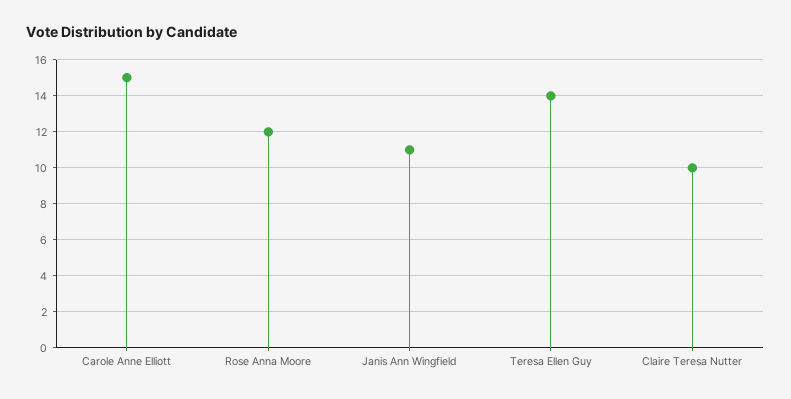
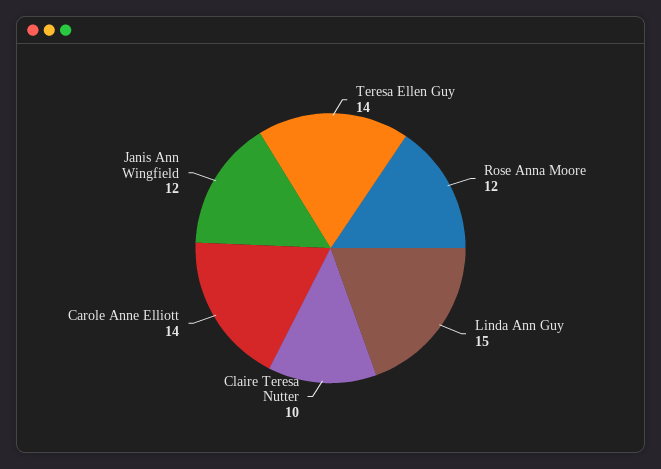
  {
-   "Carole Anne Elliott": 15,
+   "Carole Anne Elliott": 14,
    "Rose Anna Moore": 12,
-   "Janis Ann Wingfield": 11,
+   "Janis Ann Wingfield": 12,
    "Teresa Ellen Guy": 14,
-   "Claire Teresa Nutter": 10
+   "Claire Teresa Nutter": 10,
+   "Linda Ann Guy": 15
  }

